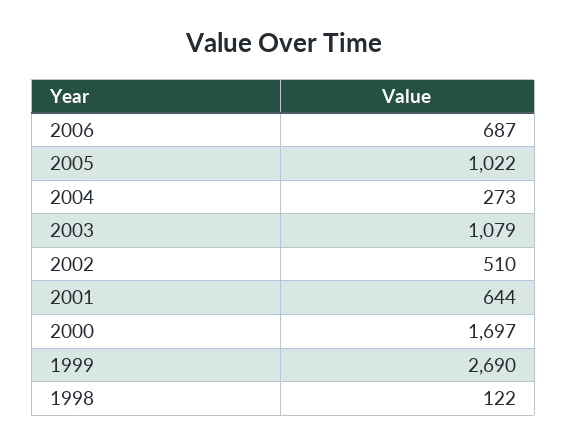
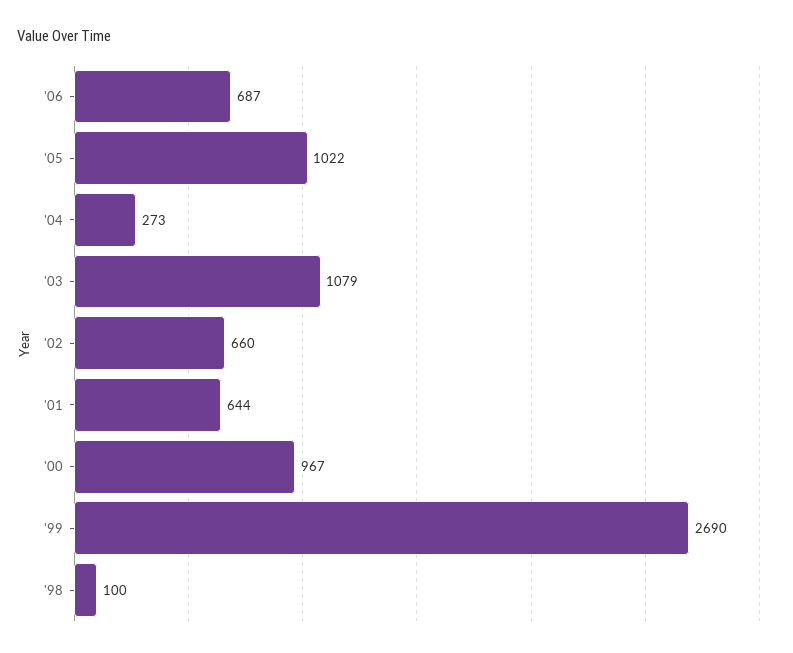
  {
    "2006": 687,
    "2005": 1022,
    "2004": 273,
    "2003": 1079,
-   "2002": 510,
+   "2002": 660,
    "2001": 644,
-   "2000": 1697,
+   "2000": 967,
    "1999": 2690,
-   "1998": 122
+   "1998": 100
  }

